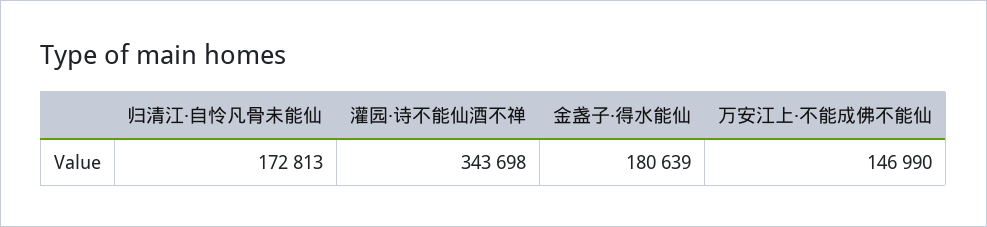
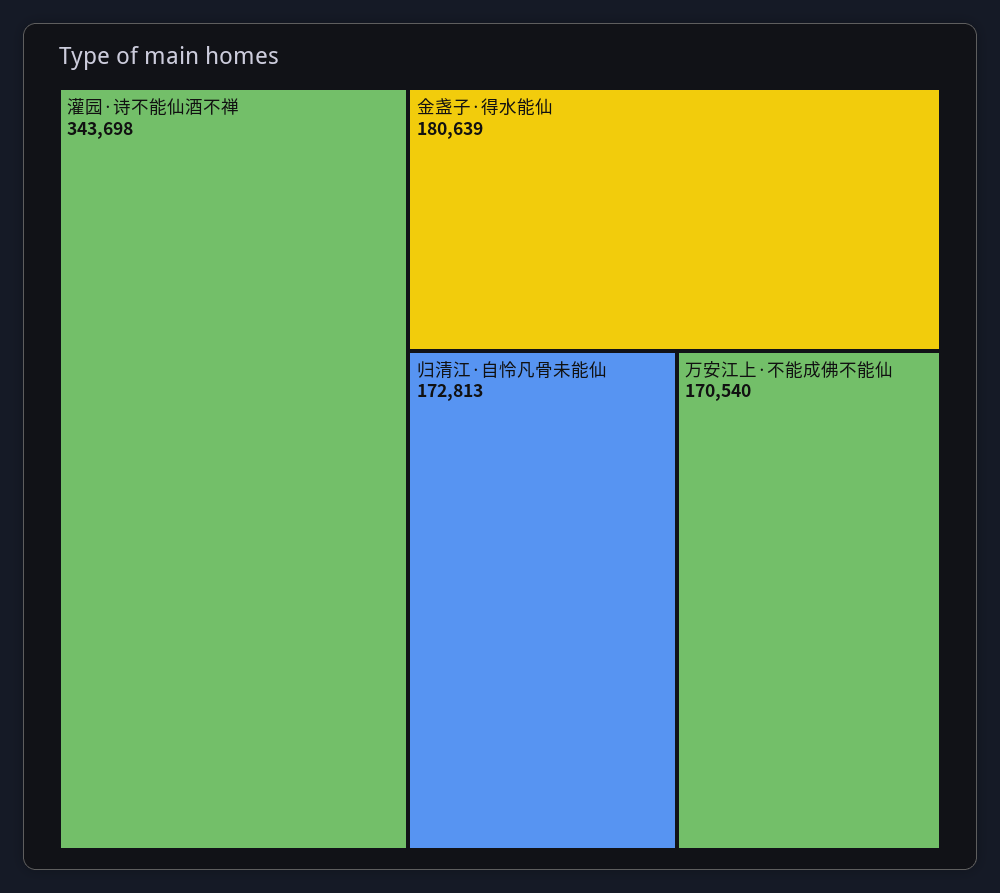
  {
    "归清江·自怜凡骨未能仙": 172813,
    "灌园·诗不能仙酒不禅": 343698,
    "金盏子·得水能仙": 180639,
-   "万安江上·不能成佛不能仙": 146990
+   "万安江上·不能成佛不能仙": 170540
  }

